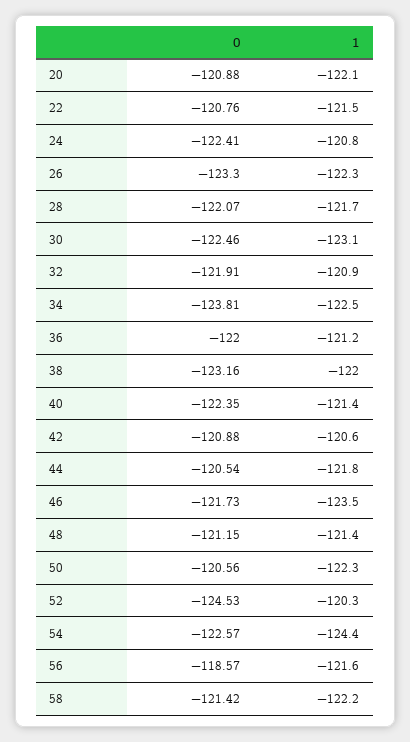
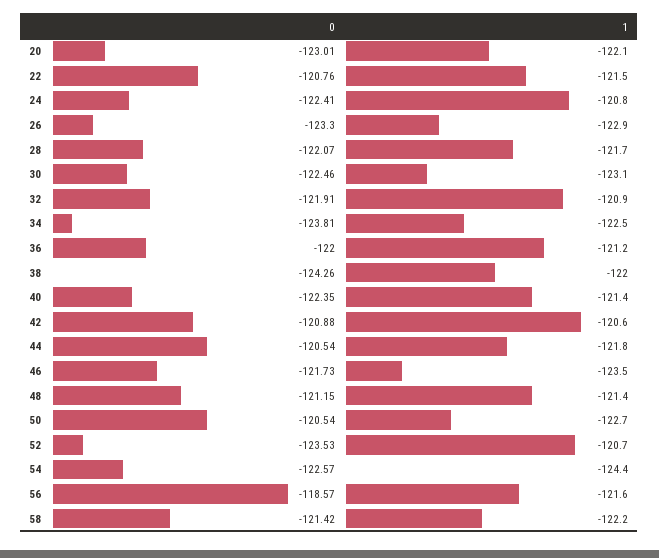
  {
    "0": {
-     "20": -120.88,
+     "20": -123.01,
      "22": -120.76,
      "24": -122.41,
      "26": -123.3,
      "28": -122.07,
      "30": -122.46,
      "32": -121.91,
      "34": -123.81,
      "36": -122,
-     "38": -123.16,
+     "38": -124.26,
      "40": -122.35,
      "42": -120.88,
      "44": -120.54,
      "46": -121.73,
      "48": -121.15,
-     "50": -120.56,
+     "50": -120.54,
-     "52": -124.53,
+     "52": -123.53,
      "54": -122.57,
      "56": -118.57,
      "58": -121.42
    },
    "1": {
      "20": -122.1,
      "22": -121.5,
      "24": -120.8,
-     "26": -122.3,
+     "26": -122.9,
      "28": -121.7,
      "30": -123.1,
      "32": -120.9,
      "34": -122.5,
      "36": -121.2,
      "38": -122,
      "40": -121.4,
      "42": -120.6,
      "44": -121.8,
      "46": -123.5,
      "48": -121.4,
-     "50": -122.3,
+     "50": -122.7,
-     "52": -120.3,
+     "52": -120.7,
      "54": -124.4,
      "56": -121.6,
      "58": -122.2
    }
  }

